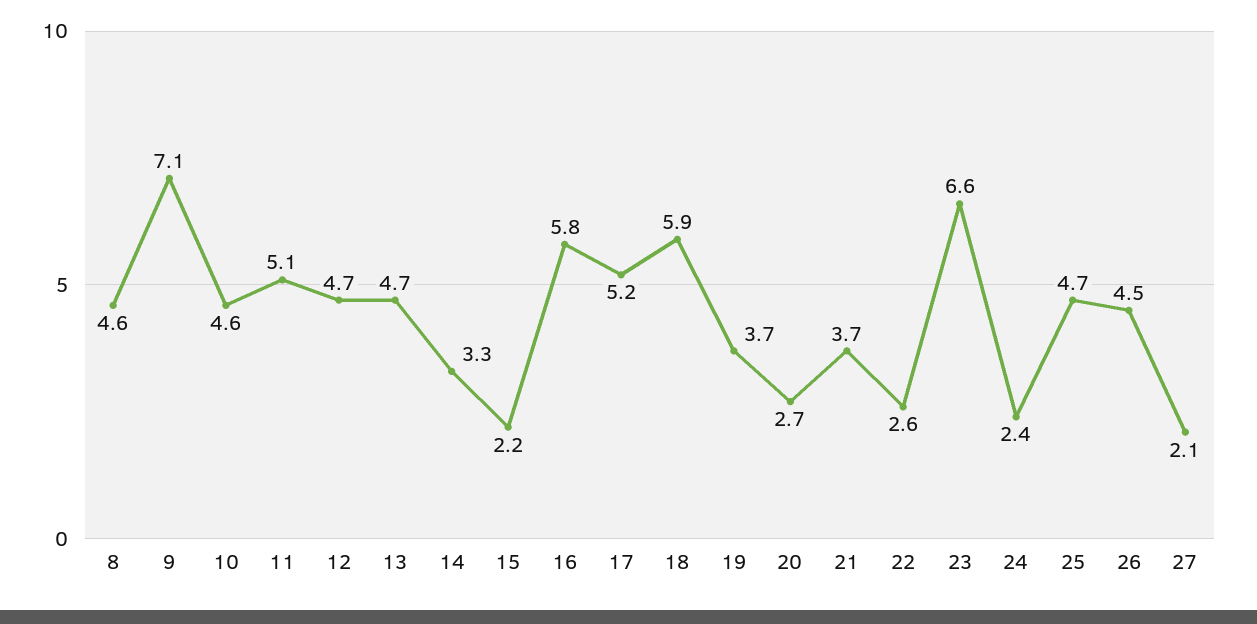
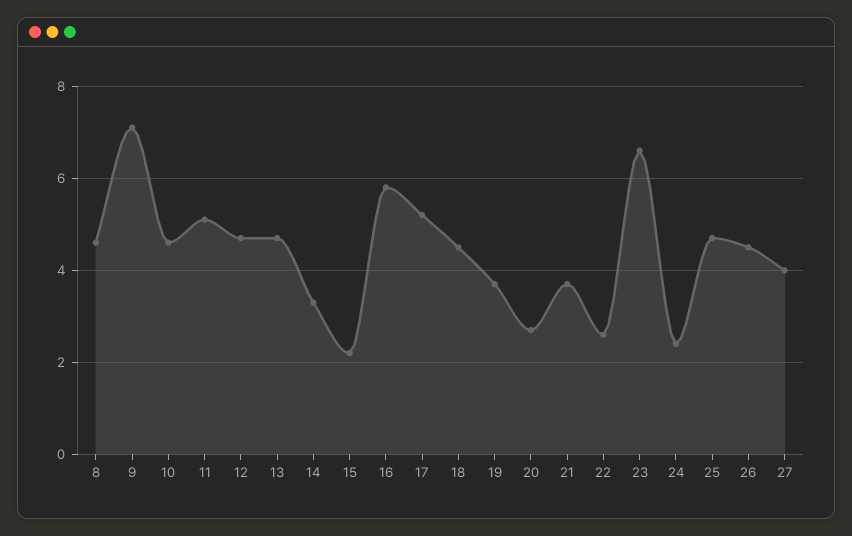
  {
    "8": 4.6,
    "9": 7.1,
    "10": 4.6,
    "11": 5.1,
    "12": 4.7,
    "13": 4.7,
    "14": 3.3,
    "15": 2.2,
    "16": 5.8,
    "17": 5.2,
-   "18": 5.9,
+   "18": 4.5,
    "19": 3.7,
    "20": 2.7,
    "21": 3.7,
    "22": 2.6,
    "23": 6.6,
    "24": 2.4,
    "25": 4.7,
    "26": 4.5,
-   "27": 2.1
+   "27": 4
  }

